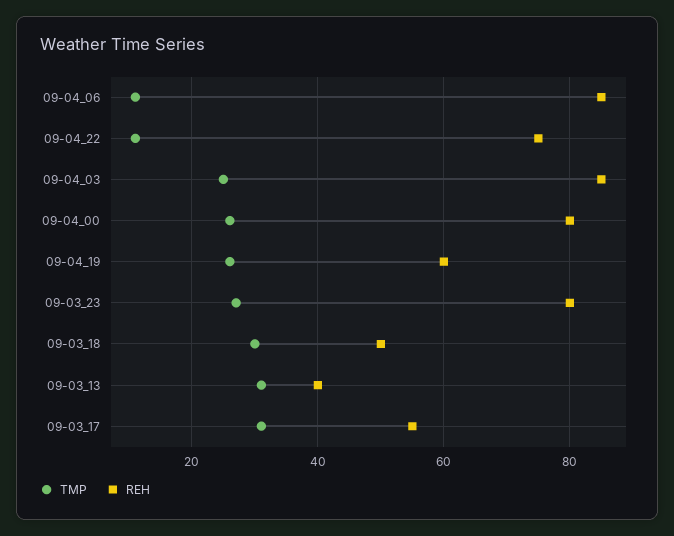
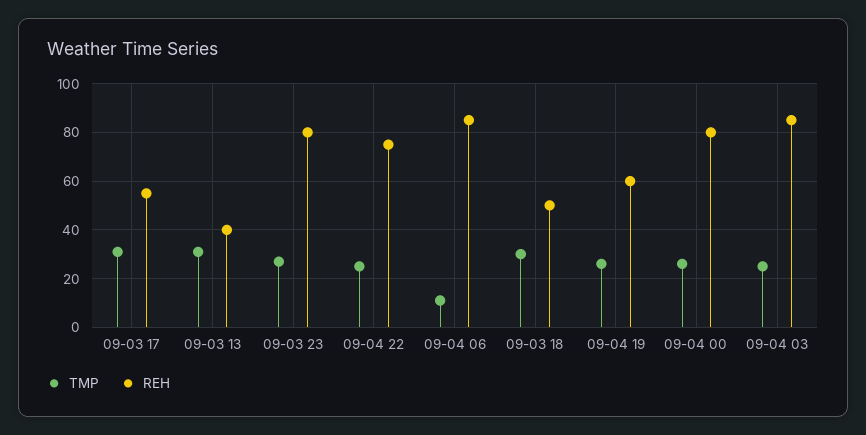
  {
    "TMP": {
      "09-04_06": 10,
-     "09-04_22": 10,
+     "09-04_22": 25,
      "09-04_03": 25,
      "09-04_00": 25,
      "09-04_19": 25,
      "09-03_23": 25,
      "09-03_18": 30,
      "09-03_13": 30,
      "09-03_17": 30
    },
    "REH": {
      "09-04_06": 85,
      "09-04_22": 75,
      "09-04_03": 85,
      "09-04_00": 80,
      "09-04_19": 60,
      "09-03_23": 80,
      "09-03_18": 50,
      "09-03_13": 40,
      "09-03_17": 55
    }
  }

